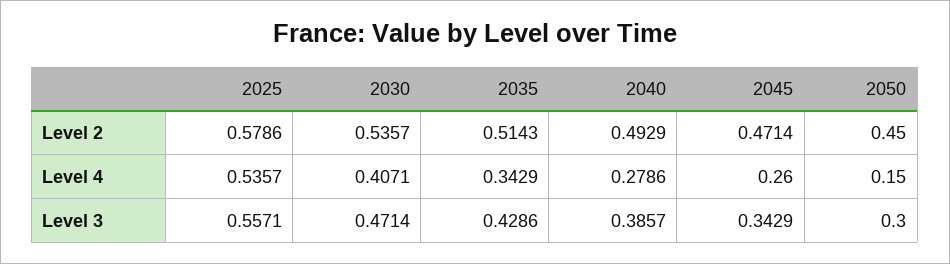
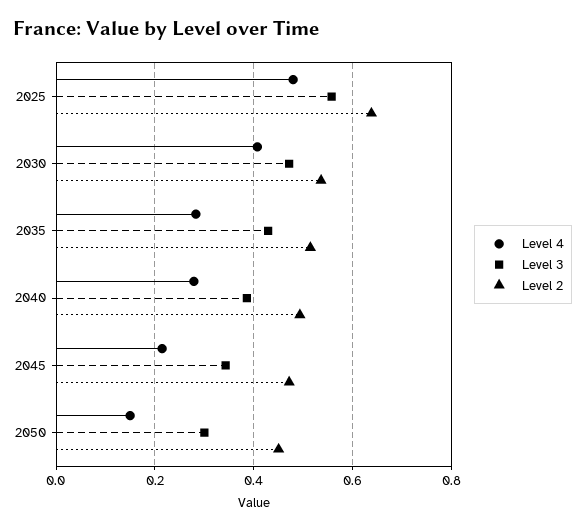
  {
    "Level 2": {
-     "2025": 0.5786,
+     "2025": 0.64,
      "2030": 0.5357,
      "2035": 0.5143,
      "2040": 0.4929,
      "2045": 0.4714,
      "2050": 0.45
    },
    "Level 4": {
-     "2025": 0.5357,
+     "2025": 0.48,
      "2030": 0.4071,
-     "2035": 0.3429,
+     "2035": 0.28,
      "2040": 0.2786,
-     "2045": 0.26,
+     "2045": 0.22,
      "2050": 0.15
    },
    "Level 3": {
      "2025": 0.5571,
      "2030": 0.4714,
      "2035": 0.4286,
      "2040": 0.3857,
      "2045": 0.3429,
      "2050": 0.3
    }
  }

